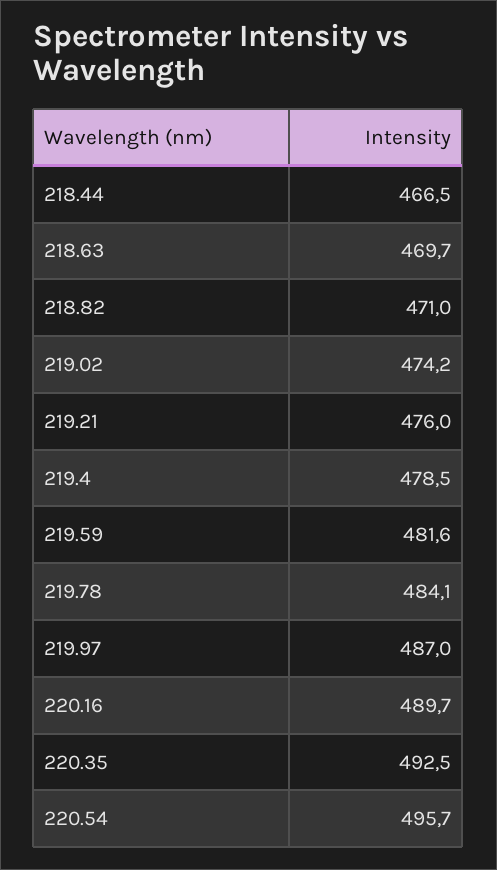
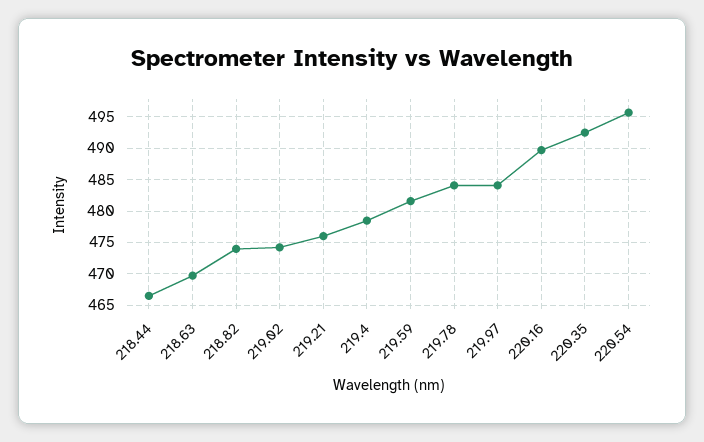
  {
    "218.44": 466.5,
    "218.63": 469.7,
-   "218.82": 471,
+   "218.82": 474,
    "219.02": 474.2,
    "219.21": 476,
    "219.4": 478.5,
    "219.59": 481.6,
    "219.78": 484.1,
-   "219.97": 487,
+   "219.97": 484,
    "220.16": 489.7,
    "220.35": 492.5,
    "220.54": 495.7
  }

